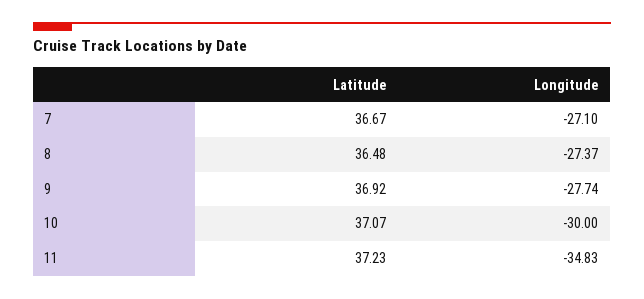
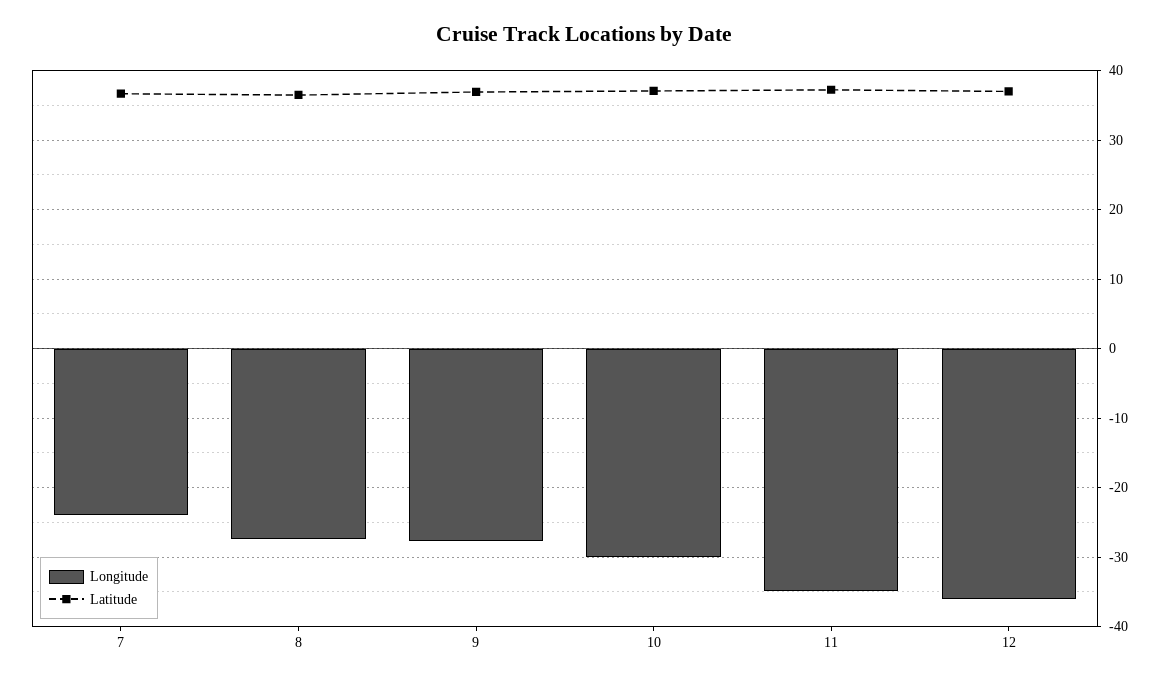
  {
    "Latitude": {
      "7": 36.67,
      "8": 36.48,
      "9": 36.92,
      "10": 37.07,
-     "11": 37.23
+     "11": 37.23,
+     "12": 37
    },
    "Longitude": {
-     "7": -27.1,
+     "7": -24,
      "8": -27.37,
      "9": -27.74,
      "10": -30,
-     "11": -34.83
+     "11": -34.83,
+     "12": -36
    }
  }

